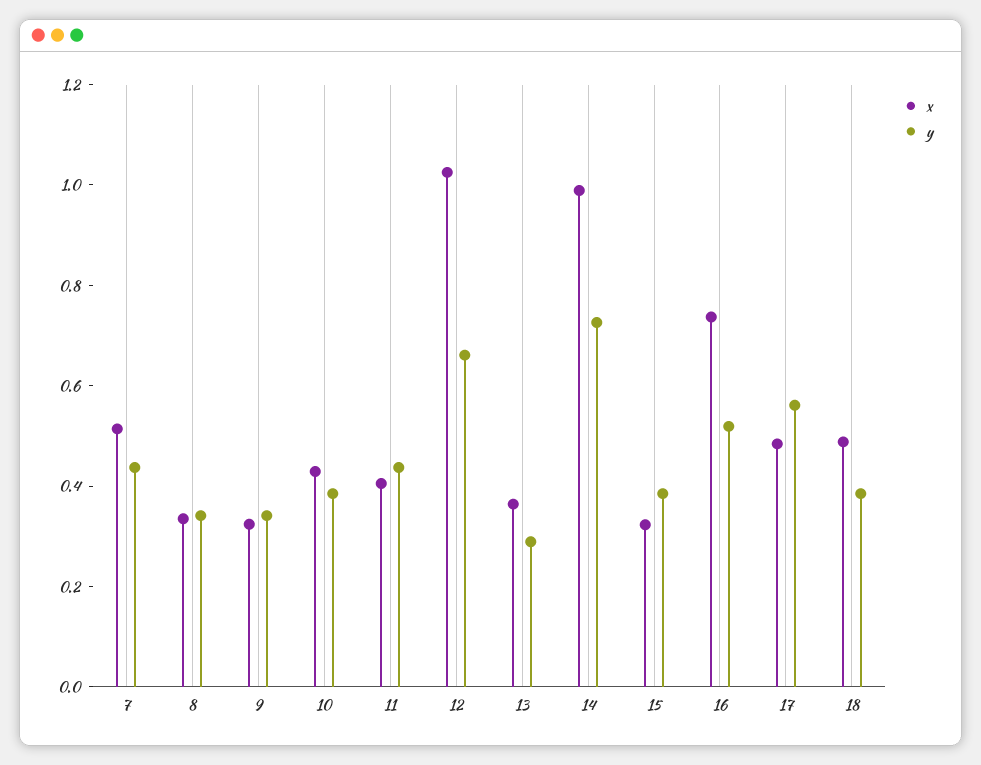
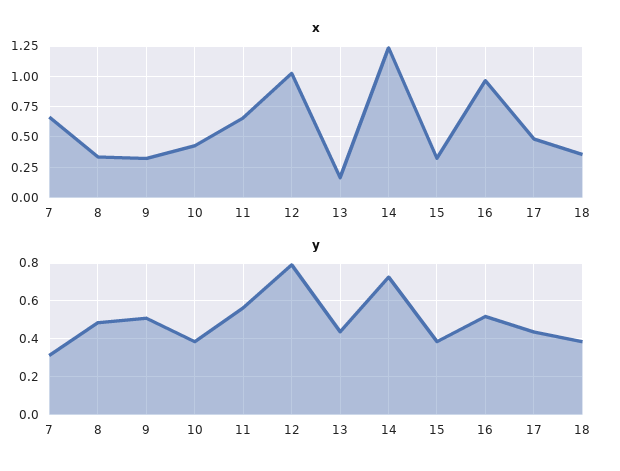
  {
    "x": {
-     "7": 0.5,
+     "7": 0.65,
      "8": 0.35,
      "9": 0.3,
      "10": 0.45,
-     "11": 0.4,
+     "11": 0.65,
      "12": 1.05,
-     "13": 0.35,
+     "13": 0.15,
-     "14": 1,
+     "14": 1.25,
      "15": 0.3,
-     "16": 0.75,
+     "16": 0.95,
      "17": 0.5,
-     "18": 0.5
+     "18": 0.35
    },
    "y": {
-     "7": 0.45,
+     "7": 0.3,
-     "8": 0.35,
+     "8": 0.5,
-     "9": 0.35,
+     "9": 0.5,
      "10": 0.4,
-     "11": 0.45,
+     "11": 0.55,
-     "12": 0.65,
+     "12": 0.8,
-     "13": 0.3,
+     "13": 0.45,
      "14": 0.75,
      "15": 0.4,
      "16": 0.5,
-     "17": 0.55,
+     "17": 0.45,
      "18": 0.4
    }
  }

